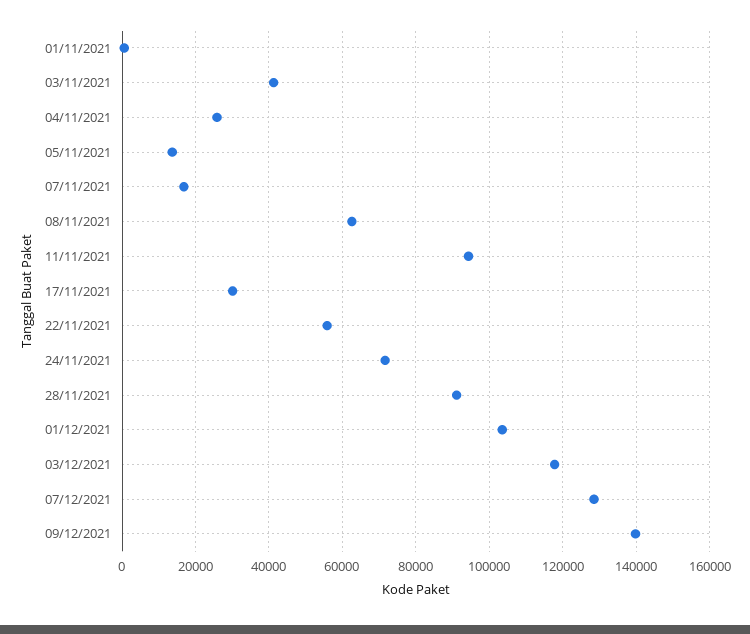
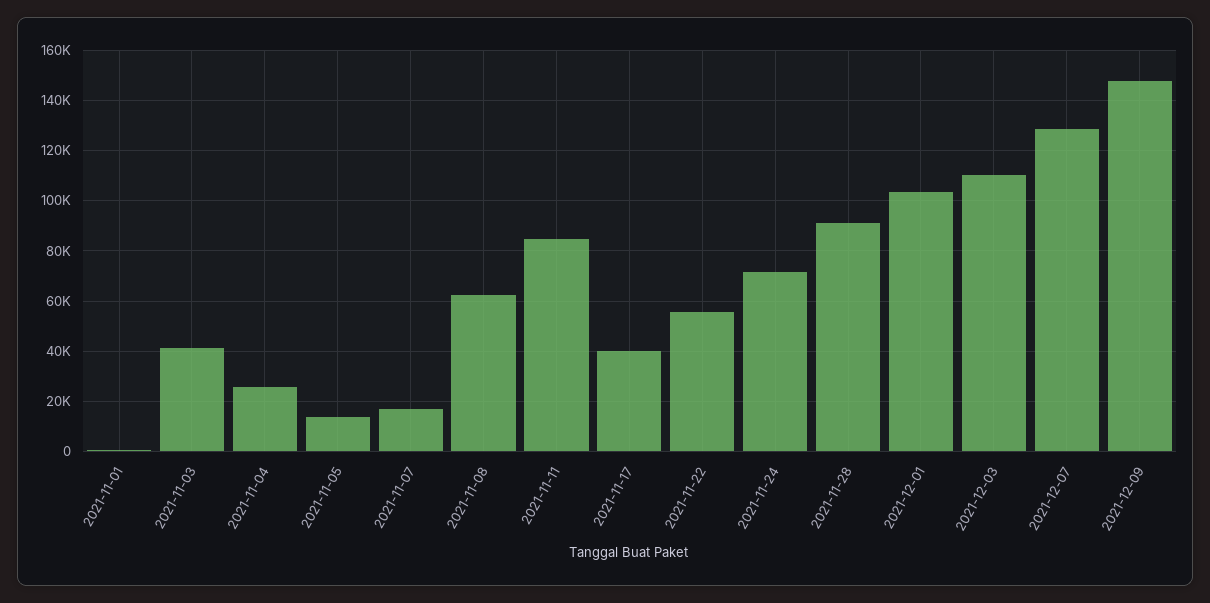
  {
    "01/11/2021": 0,
    "03/11/2021": 42000,
    "04/11/2021": 26000,
    "05/11/2021": 14000,
    "07/11/2021": 16000,
    "08/11/2021": 62000,
-   "11/11/2021": 94000,
+   "11/11/2021": 85000,
-   "17/11/2021": 30000,
+   "17/11/2021": 40000,
    "22/11/2021": 56000,
    "24/11/2021": 72000,
    "28/11/2021": 92000,
    "01/12/2021": 104000,
-   "03/12/2021": 118000,
+   "03/12/2021": 110000,
    "07/12/2021": 128000,
-   "09/12/2021": 140000
+   "09/12/2021": 147500
  }

